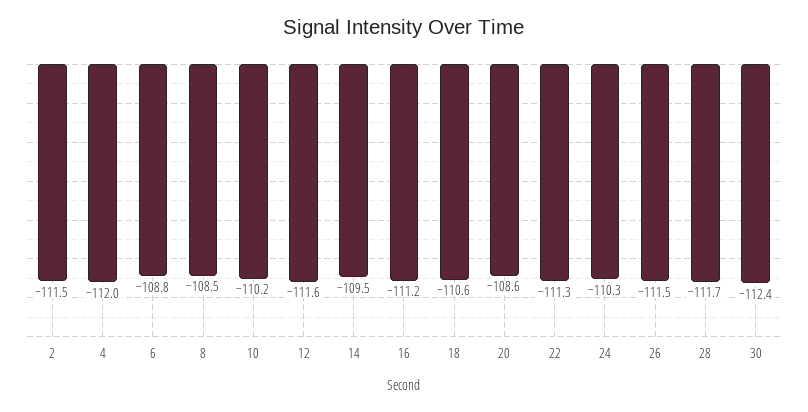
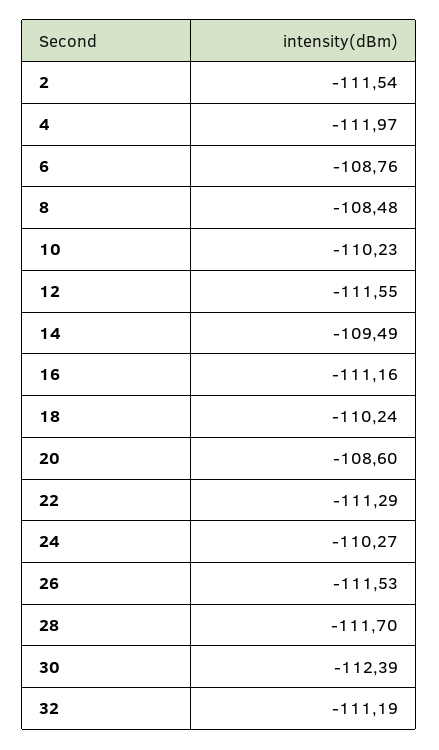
  {
    "2": -111.54,
    "4": -111.97,
    "6": -108.76,
    "8": -108.48,
    "10": -110.23,
    "12": -111.55,
    "14": -109.49,
    "16": -111.16,
-   "18": -110.6,
+   "18": -110.24,
    "20": -108.6,
    "22": -111.29,
    "24": -110.27,
    "26": -111.53,
    "28": -111.7,
-   "30": -112.39
+   "30": -112.39,
+   "32": -111.19
  }

